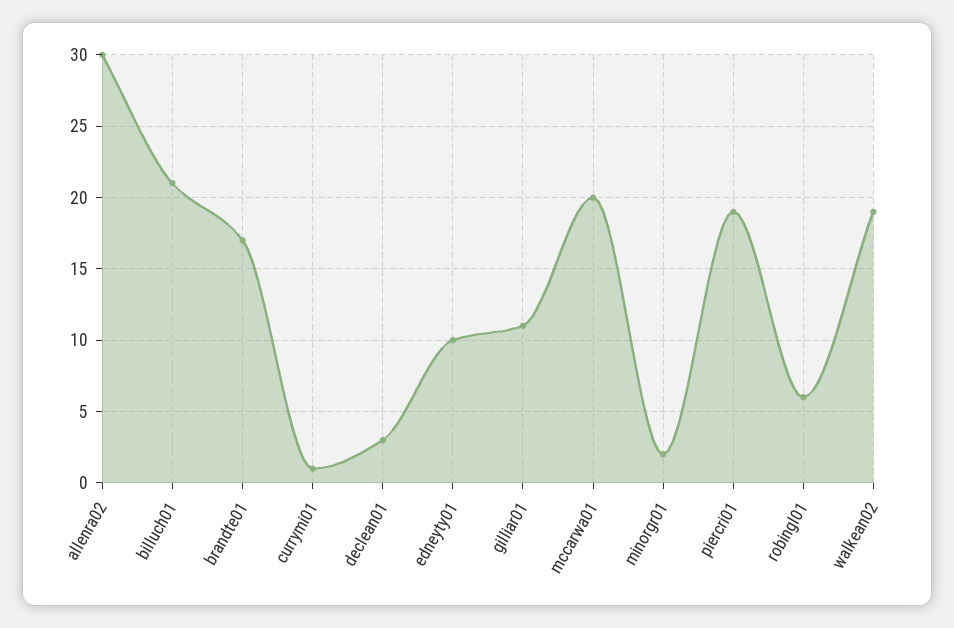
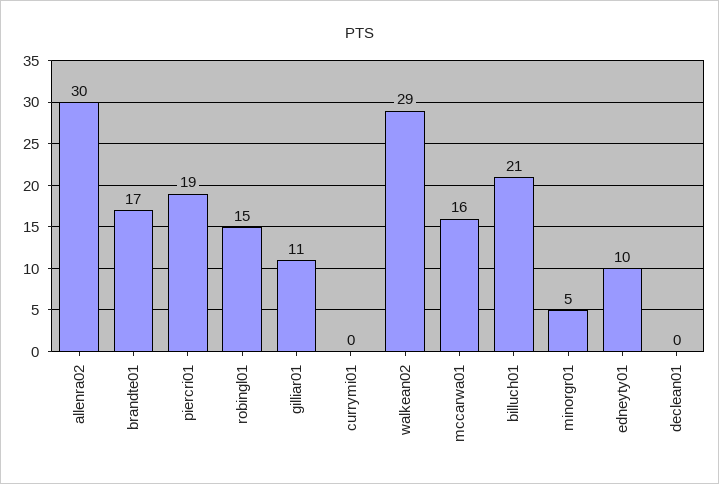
  {
    "allenra02": 30,
    "billuch01": 21,
    "brandte01": 17,
-   "currymi01": 1,
+   "currymi01": 0,
-   "declean01": 3,
+   "declean01": 0,
    "edneyty01": 10,
    "gilliar01": 11,
-   "mccarwa01": 20,
+   "mccarwa01": 16,
-   "minorgr01": 2,
+   "minorgr01": 5,
    "piercri01": 19,
-   "robingl01": 6,
+   "robingl01": 15,
-   "walkean02": 19
+   "walkean02": 29
  }

